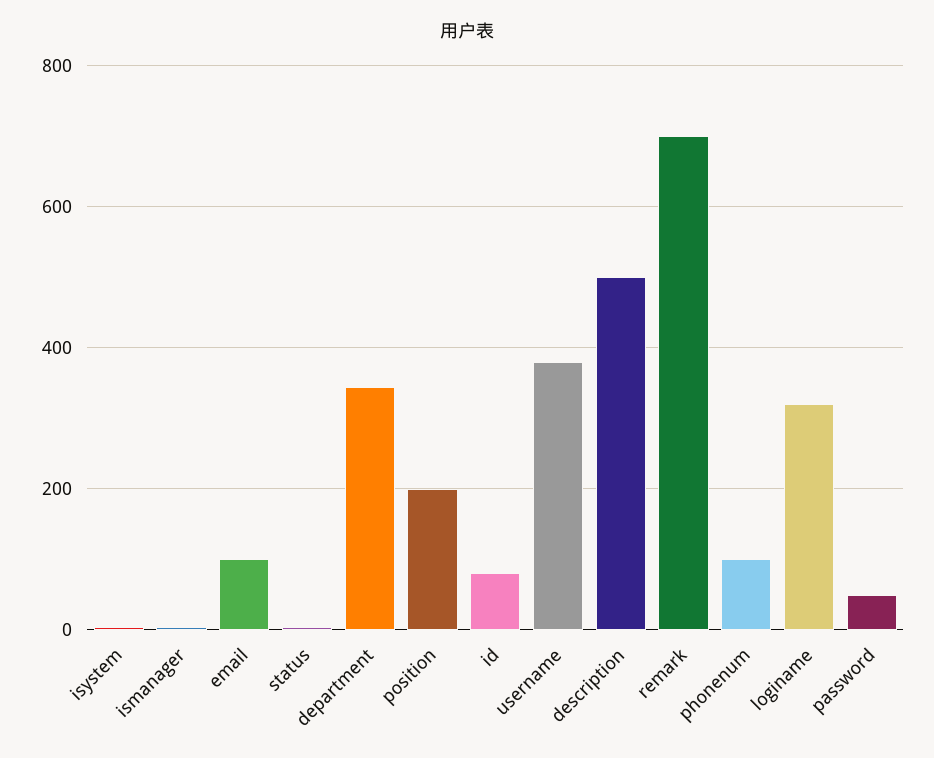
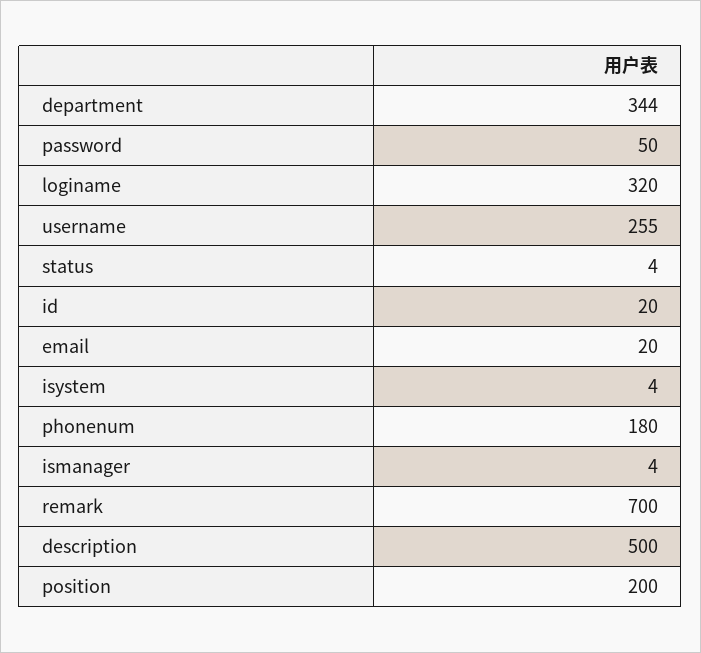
  {
    "isystem": 4,
    "ismanager": 4,
-   "email": 100,
+   "email": 20,
    "status": 4,
    "department": 344,
    "position": 200,
-   "id": 80,
+   "id": 20,
-   "username": 380,
+   "username": 255,
    "description": 500,
    "remark": 700,
-   "phonenum": 100,
+   "phonenum": 180,
    "loginame": 320,
    "password": 50
  }

